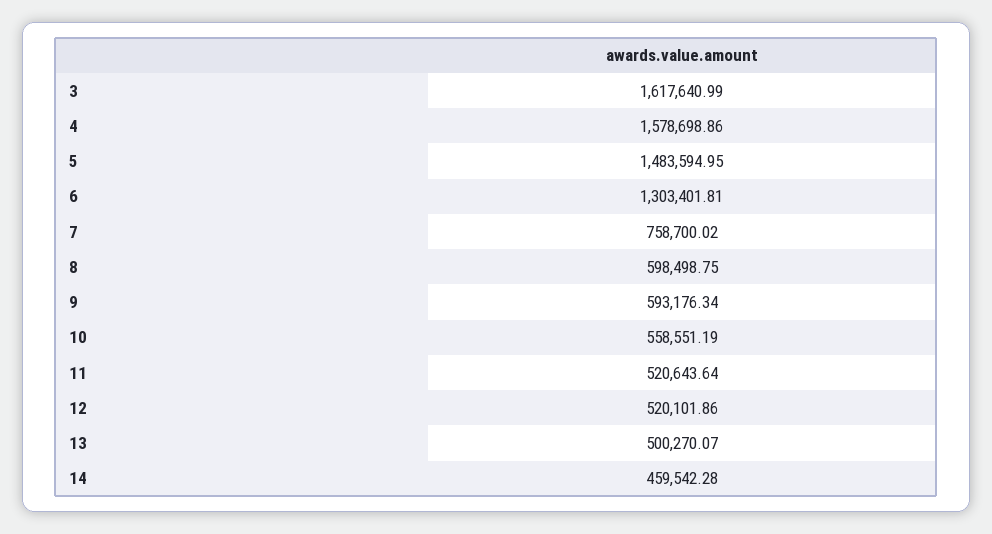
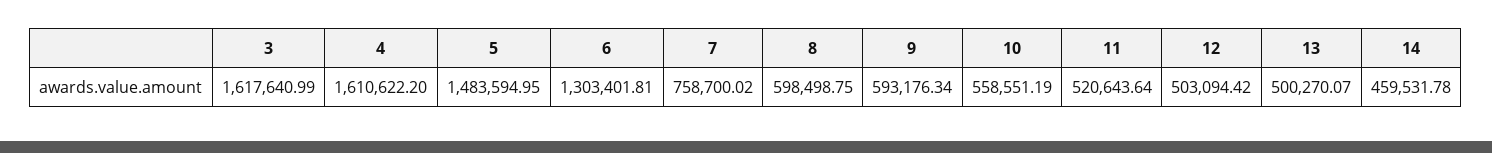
  {
    "3": 1617640.99,
-   "4": 1578698.86,
+   "4": 1610622.2,
    "5": 1483594.95,
    "6": 1303401.81,
    "7": 758700.02,
    "8": 598498.75,
    "9": 593176.34,
    "10": 558551.19,
    "11": 520643.64,
-   "12": 520101.86,
+   "12": 503094.42,
    "13": 500270.07,
-   "14": 459542.28
+   "14": 459531.78
  }

